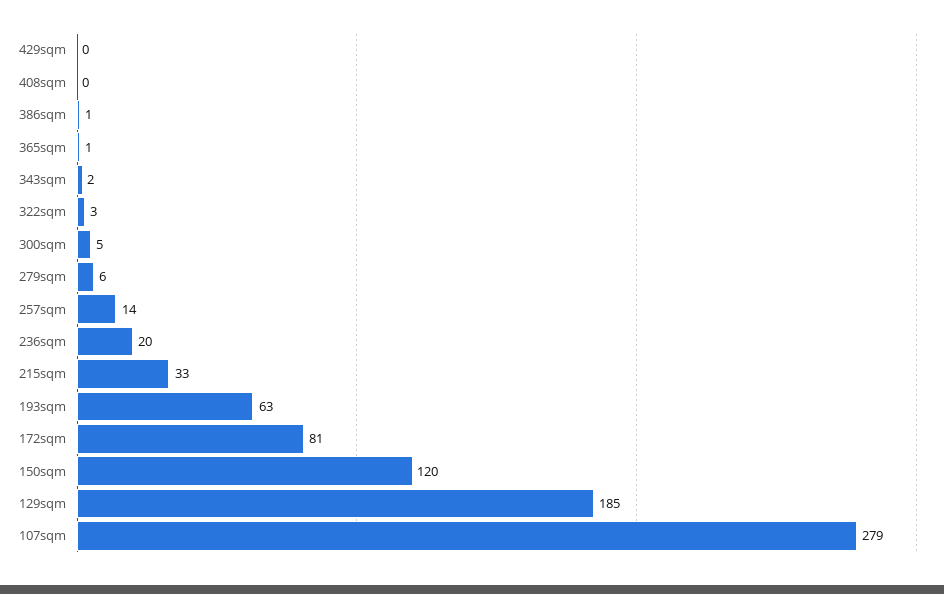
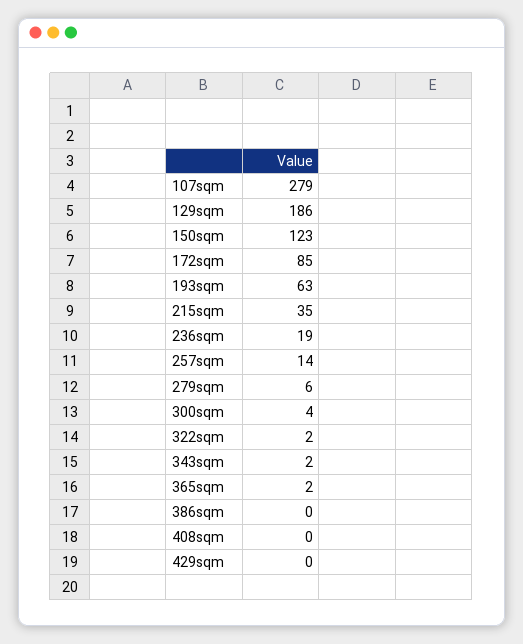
  {
    "429sqm": 0,
    "408sqm": 0,
-   "386sqm": 1,
+   "386sqm": 0,
-   "365sqm": 1,
+   "365sqm": 2,
    "343sqm": 2,
-   "322sqm": 3,
+   "322sqm": 2,
-   "300sqm": 5,
+   "300sqm": 4,
    "279sqm": 6,
    "257sqm": 14,
-   "236sqm": 20,
+   "236sqm": 19,
-   "215sqm": 33,
+   "215sqm": 35,
    "193sqm": 63,
-   "172sqm": 81,
+   "172sqm": 85,
-   "150sqm": 120,
+   "150sqm": 123,
-   "129sqm": 185,
+   "129sqm": 186,
    "107sqm": 279
  }

